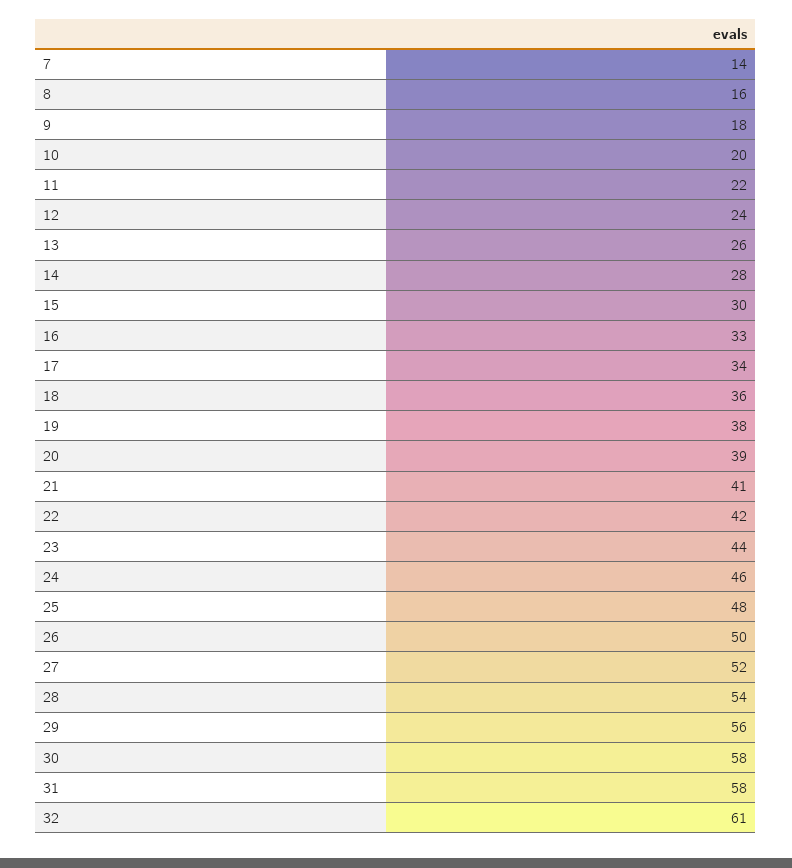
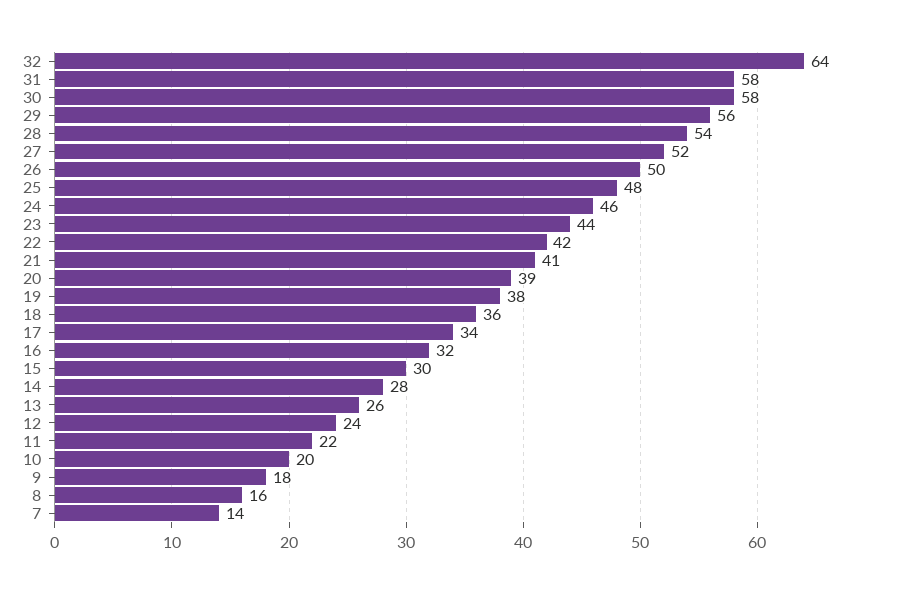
  {
    "7": 14,
    "8": 16,
    "9": 18,
    "10": 20,
    "11": 22,
    "12": 24,
    "13": 26,
    "14": 28,
    "15": 30,
-   "16": 33,
+   "16": 32,
    "17": 34,
    "18": 36,
    "19": 38,
    "20": 39,
    "21": 41,
    "22": 42,
    "23": 44,
    "24": 46,
    "25": 48,
    "26": 50,
    "27": 52,
    "28": 54,
    "29": 56,
    "30": 58,
    "31": 58,
-   "32": 61
+   "32": 64
  }

